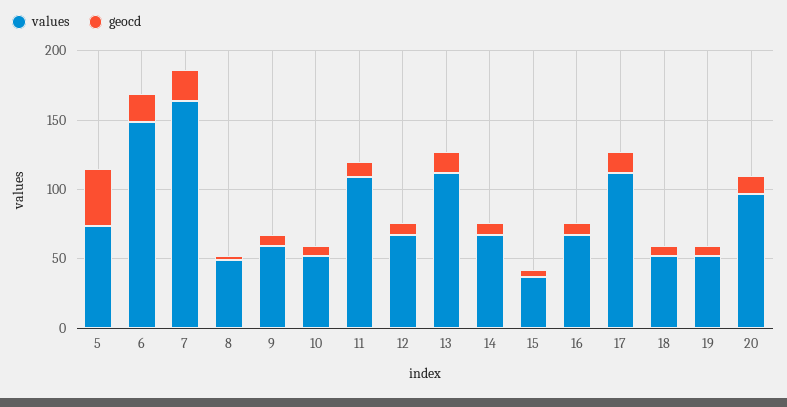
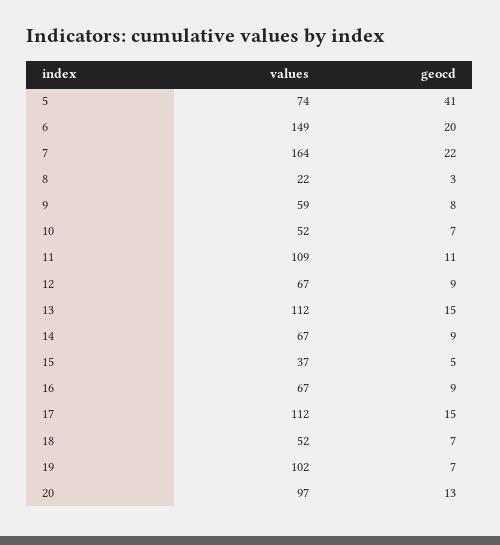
  {
    "values": {
      "5": 74,
      "6": 149,
      "7": 164,
-     "8": 50,
+     "8": 22,
      "9": 59,
      "10": 52,
      "11": 109,
      "12": 67,
      "13": 112,
      "14": 67,
      "15": 37,
      "16": 67,
      "17": 112,
      "18": 52,
-     "19": 50,
+     "19": 102,
      "20": 97
    },
    "geocd": {
      "5": 41,
      "6": 20,
      "7": 22,
      "8": 3,
      "9": 8,
      "10": 7,
      "11": 11,
      "12": 9,
      "13": 15,
      "14": 9,
      "15": 5,
      "16": 9,
      "17": 15,
      "18": 7,
      "19": 7,
      "20": 13
    }
  }

